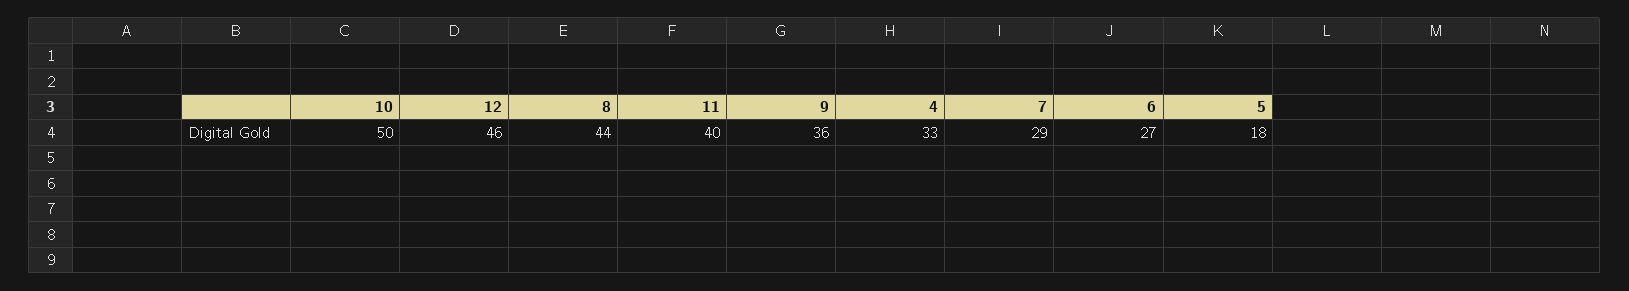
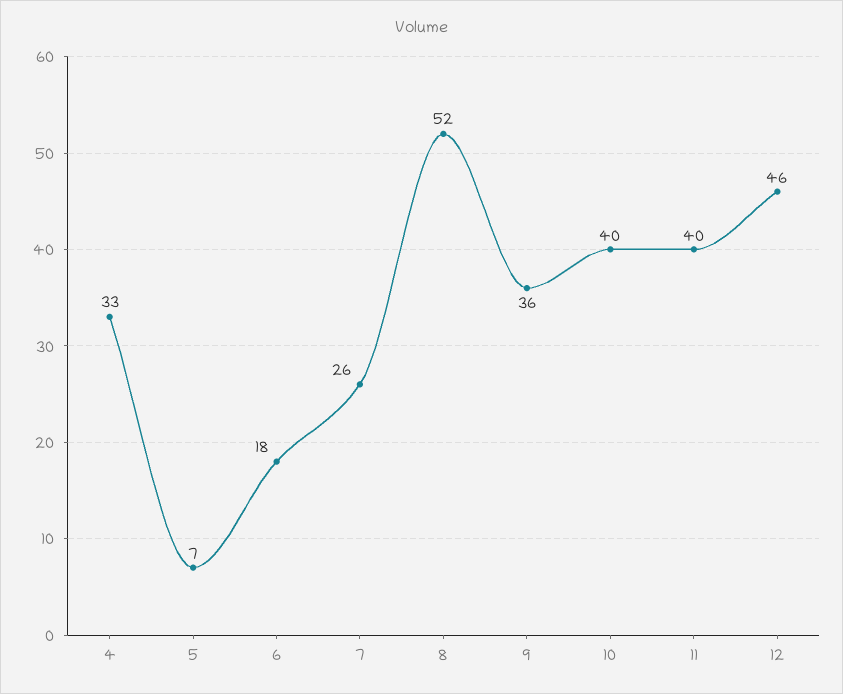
  {
-   "10": 50,
+   "10": 40,
    "12": 46,
-   "8": 44,
+   "8": 52,
    "11": 40,
    "9": 36,
    "4": 33,
-   "7": 29,
+   "7": 26,
-   "6": 27,
+   "6": 18,
-   "5": 18
+   "5": 7
  }

